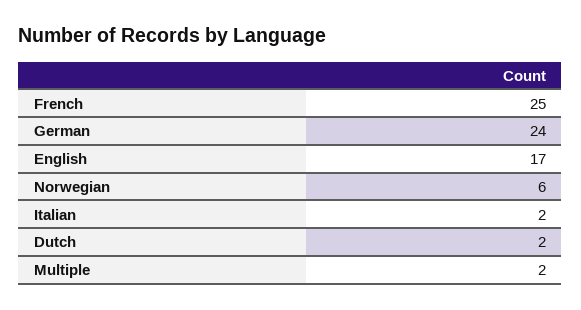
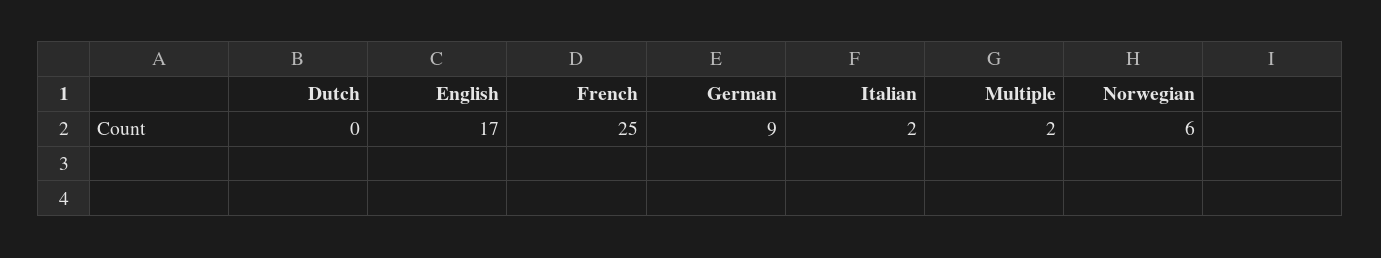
  {
    "French": 25,
-   "German": 24,
+   "German": 9,
    "English": 17,
    "Norwegian": 6,
    "Italian": 2,
-   "Dutch": 2,
+   "Dutch": 0,
    "Multiple": 2
  }

